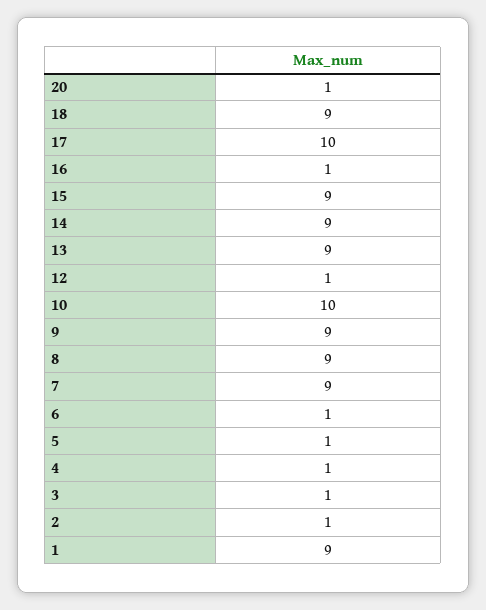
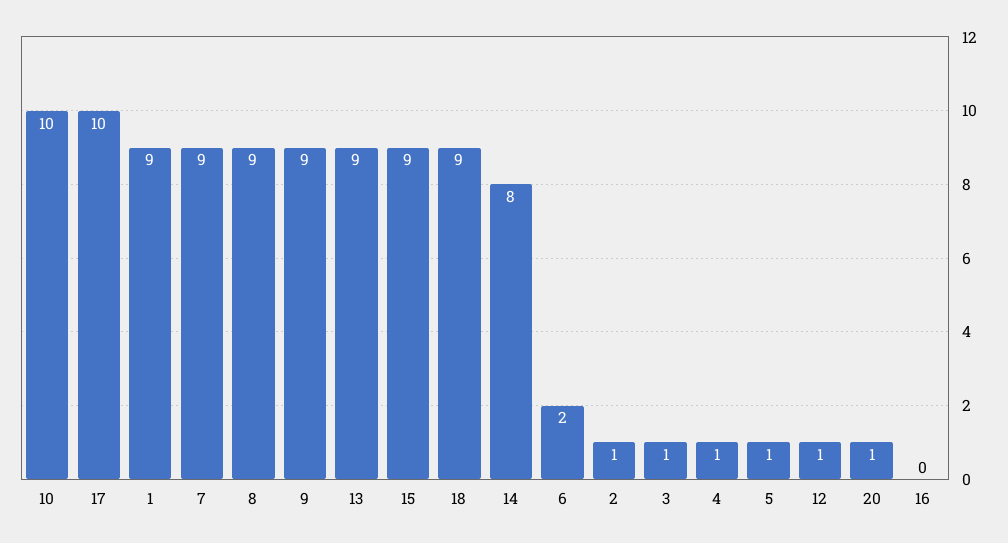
  {
    "20": 1,
    "18": 9,
    "17": 10,
-   "16": 1,
+   "16": 0,
    "15": 9,
-   "14": 9,
+   "14": 8,
    "13": 9,
    "12": 1,
    "10": 10,
    "9": 9,
    "8": 9,
    "7": 9,
-   "6": 1,
+   "6": 2,
    "5": 1,
    "4": 1,
    "3": 1,
    "2": 1,
    "1": 9
  }

